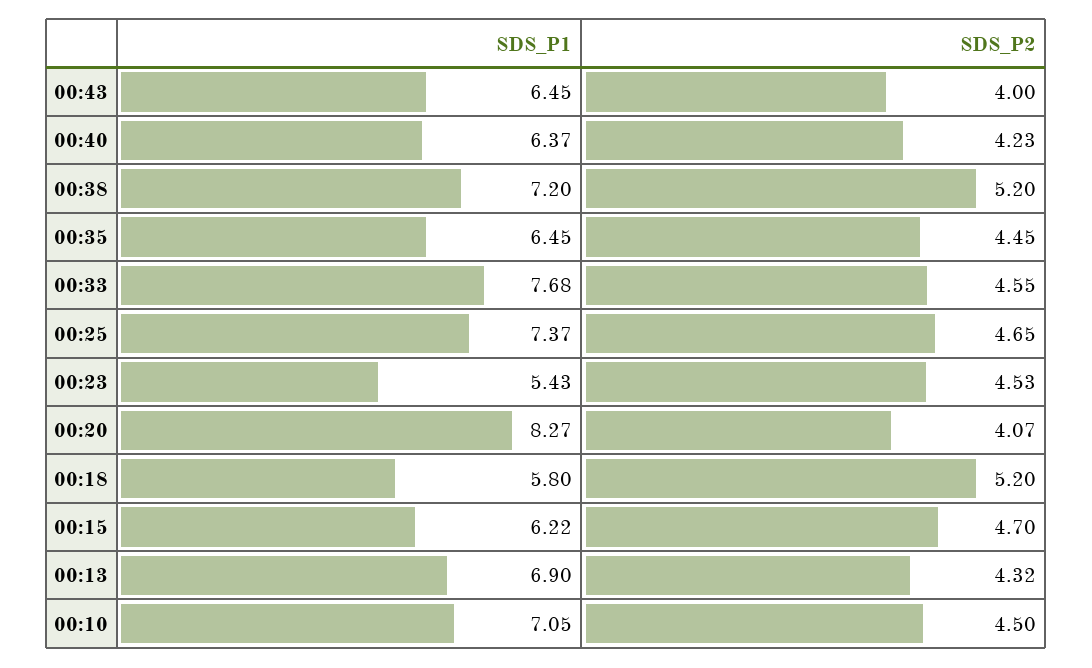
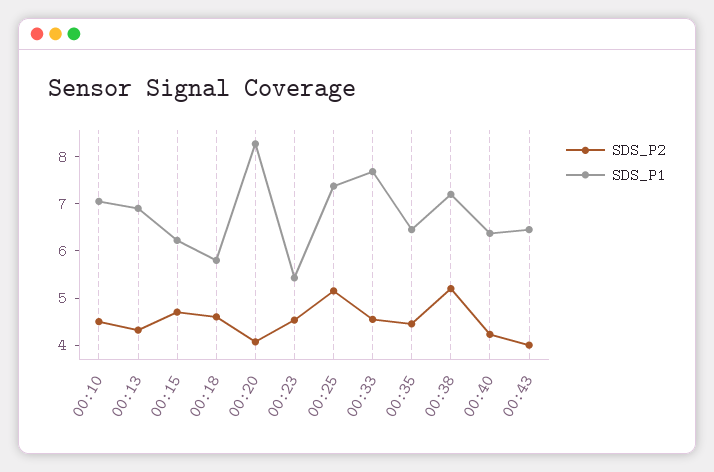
  {
    "SDS_P1": {
      "00:43": 6.45,
      "00:40": 6.37,
      "00:38": 7.2,
      "00:35": 6.45,
      "00:33": 7.68,
      "00:25": 7.37,
      "00:23": 5.43,
      "00:20": 8.27,
      "00:18": 5.8,
      "00:15": 6.22,
      "00:13": 6.9,
      "00:10": 7.05
    },
    "SDS_P2": {
      "00:43": 4,
      "00:40": 4.23,
      "00:38": 5.2,
      "00:35": 4.45,
      "00:33": 4.55,
-     "00:25": 4.65,
+     "00:25": 5.2,
      "00:23": 4.53,
      "00:20": 4.07,
-     "00:18": 5.2,
+     "00:18": 4.6,
      "00:15": 4.7,
      "00:13": 4.32,
      "00:10": 4.5
    }
  }

